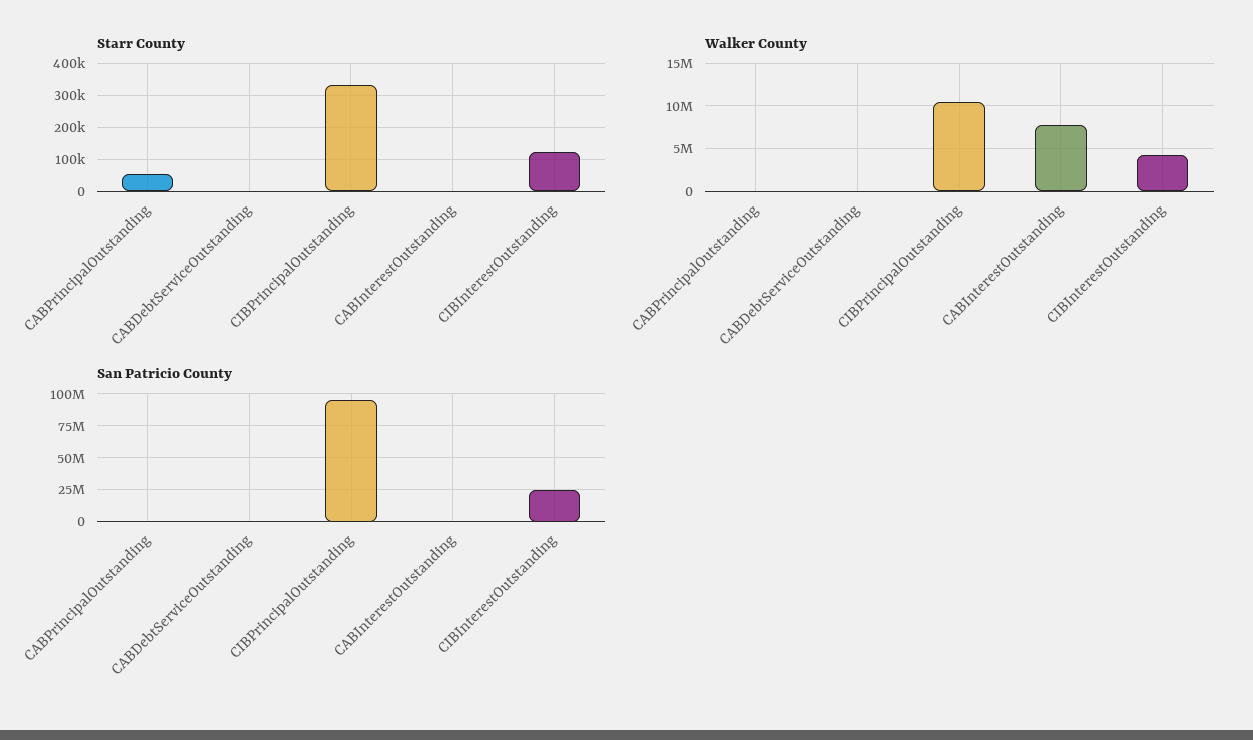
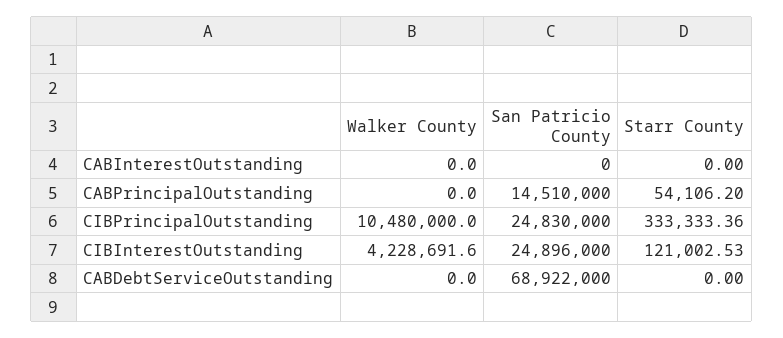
  {
    "Starr County": {
      "CABPrincipalOutstanding": 54106.2,
      "CABDebtServiceOutstanding": 0,
      "CIBPrincipalOutstanding": 333333.36,
      "CABInterestOutstanding": 0,
      "CIBInterestOutstanding": 121002.53
    },
    "Walker County": {
      "CABPrincipalOutstanding": 0,
      "CABDebtServiceOutstanding": 0,
      "CIBPrincipalOutstanding": 10480000,
-     "CABInterestOutstanding": 8000000,
+     "CABInterestOutstanding": 0,
      "CIBInterestOutstanding": 4228691.6
    },
    "San Patricio County": {
-     "CABPrincipalOutstanding": 0,
+     "CABPrincipalOutstanding": 14510000,
-     "CABDebtServiceOutstanding": 0,
+     "CABDebtServiceOutstanding": 68922000,
-     "CIBPrincipalOutstanding": 95000000,
+     "CIBPrincipalOutstanding": 24830000,
      "CABInterestOutstanding": 0,
      "CIBInterestOutstanding": 24896000
    }
  }

